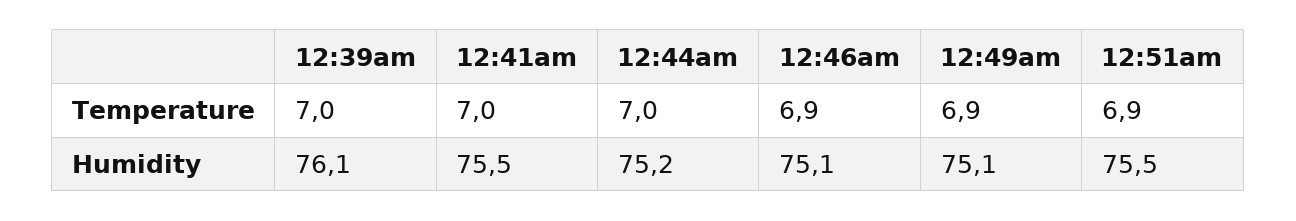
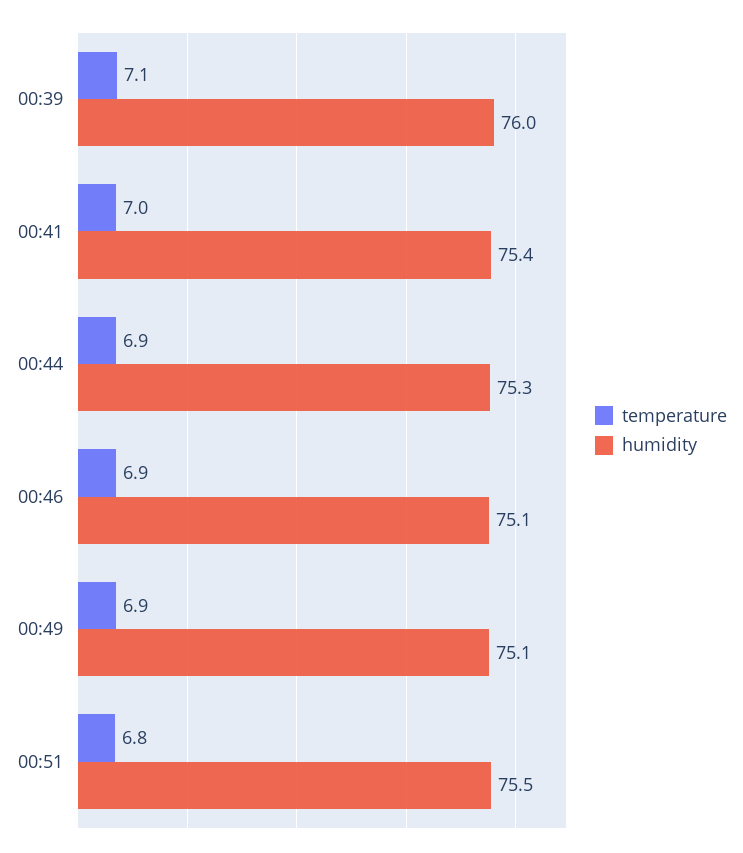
  {
    "Temperature": {
-     "12:39am": 7,
+     "12:39am": 7.1,
      "12:41am": 7,
-     "12:44am": 7,
+     "12:44am": 6.9,
      "12:46am": 6.9,
      "12:49am": 6.9,
-     "12:51am": 6.9
+     "12:51am": 6.8
    },
    "Humidity": {
-     "12:39am": 76.1,
+     "12:39am": 76,
-     "12:41am": 75.5,
+     "12:41am": 75.4,
-     "12:44am": 75.2,
+     "12:44am": 75.3,
      "12:46am": 75.1,
      "12:49am": 75.1,
      "12:51am": 75.5
    }
  }

